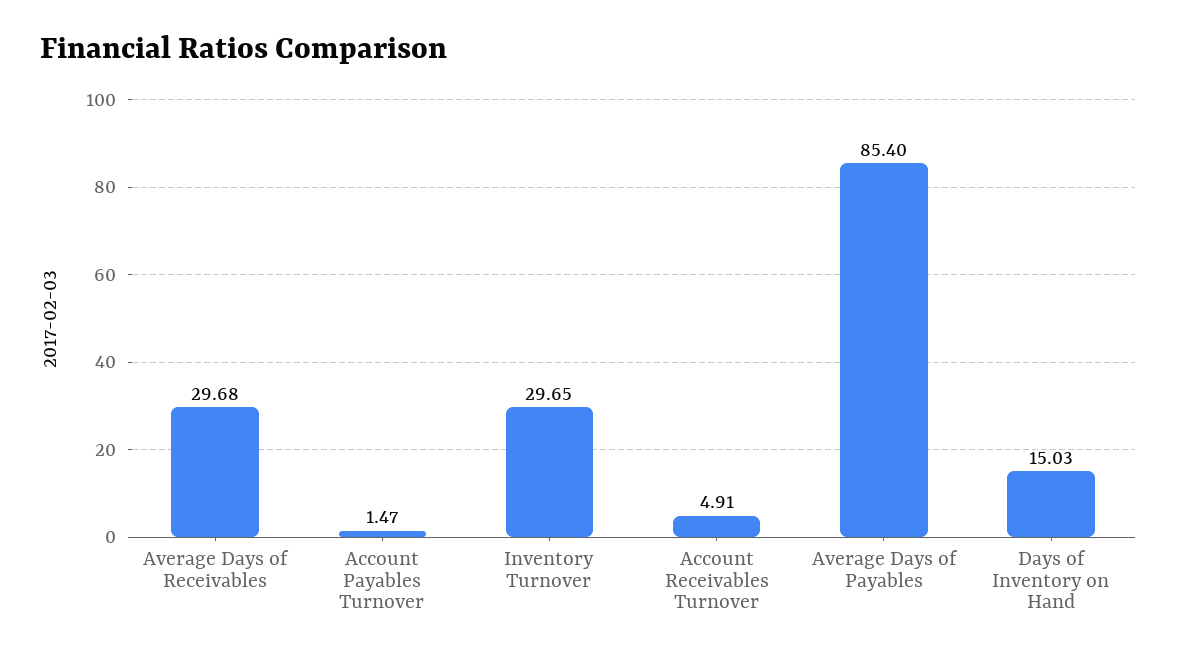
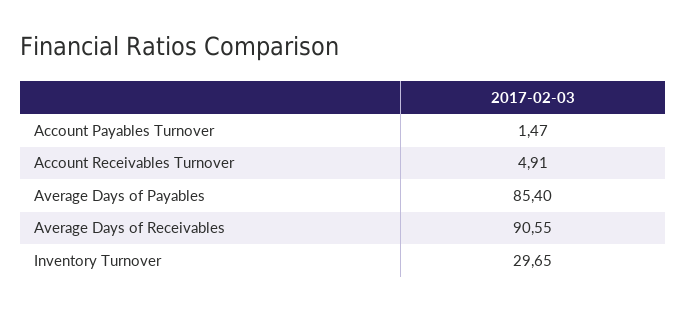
  {
-   "Average Days of Receivables": 29.68,
+   "Average Days of Receivables": 90.55,
    "Account Payables Turnover": 1.47,
    "Inventory Turnover": 29.65,
    "Account Receivables Turnover": 4.91,
-   "Average Days of Payables": 85.4,
+   "Average Days of Payables": 85.4
-   "Days of Inventory on Hand": 15.03
  }

